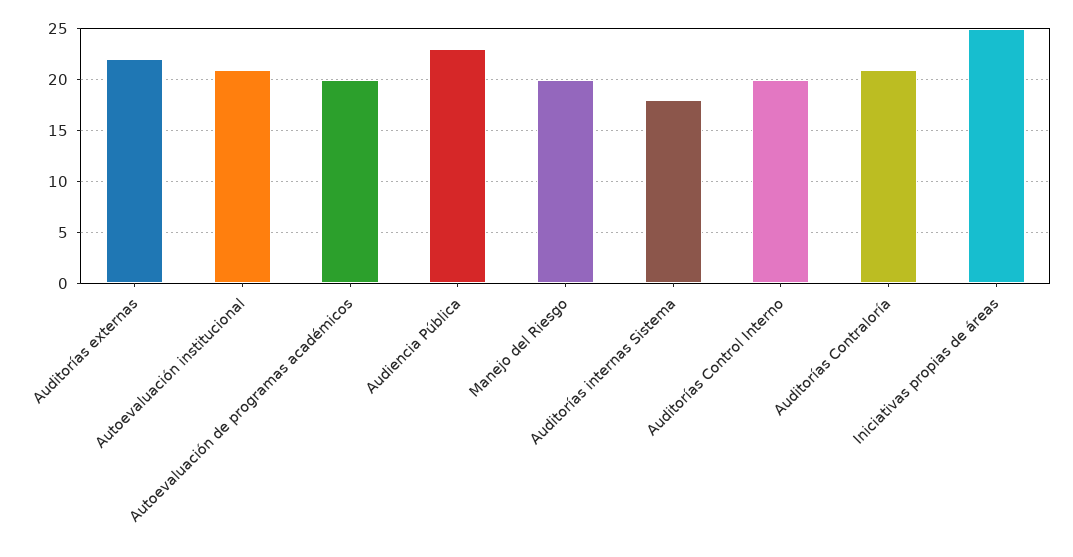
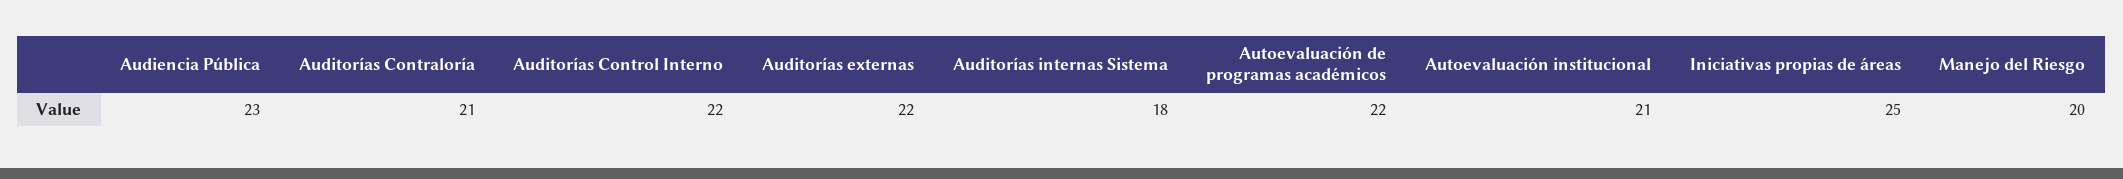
  {
    "Auditorías externas": 22,
    "Autoevaluación institucional": 21,
-   "Autoevaluación de programas académicos": 20,
+   "Autoevaluación de programas académicos": 22,
    "Audiencia Pública": 23,
    "Manejo del Riesgo": 20,
    "Auditorías internas Sistema": 18,
-   "Auditorías Control Interno": 20,
+   "Auditorías Control Interno": 22,
    "Auditorías Contraloría": 21,
    "Iniciativas propias de áreas": 25
  }

